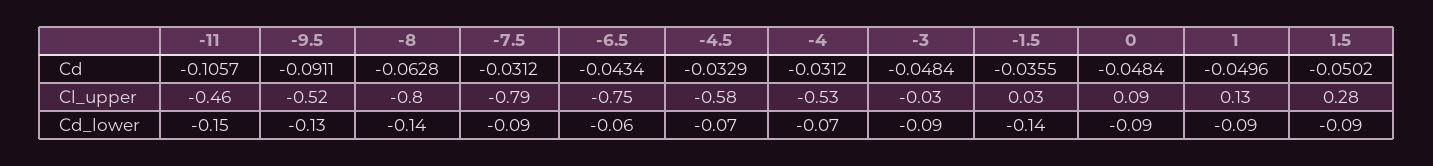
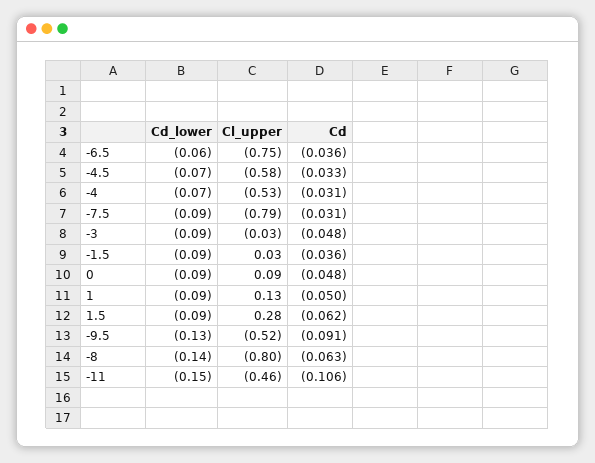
  {
    "-11": {
      "Cd": -0.1057,
      "Cl_upper": -0.46,
      "Cd_lower": -0.15
    },
    "-9.5": {
      "Cd": -0.0911,
      "Cl_upper": -0.52,
      "Cd_lower": -0.13
    },
    "-8": {
      "Cd": -0.0628,
      "Cl_upper": -0.8,
      "Cd_lower": -0.14
    },
    "-7.5": {
      "Cd": -0.0312,
      "Cl_upper": -0.79,
      "Cd_lower": -0.09
    },
    "-6.5": {
-     "Cd": -0.0434,
+     "Cd": -0.036,
      "Cl_upper": -0.75,
      "Cd_lower": -0.06
    },
    "-4.5": {
      "Cd": -0.0329,
      "Cl_upper": -0.58,
      "Cd_lower": -0.07
    },
    "-4": {
      "Cd": -0.0312,
      "Cl_upper": -0.53,
      "Cd_lower": -0.07
    },
    "-3": {
      "Cd": -0.0484,
      "Cl_upper": -0.03,
      "Cd_lower": -0.09
    },
    "-1.5": {
      "Cd": -0.0355,
      "Cl_upper": 0.03,
-     "Cd_lower": -0.14
+     "Cd_lower": -0.09
    },
    "0": {
      "Cd": -0.0484,
      "Cl_upper": 0.09,
      "Cd_lower": -0.09
    },
    "1": {
      "Cd": -0.0496,
      "Cl_upper": 0.13,
      "Cd_lower": -0.09
    },
    "1.5": {
-     "Cd": -0.0502,
+     "Cd": -0.062,
      "Cl_upper": 0.28,
      "Cd_lower": -0.09
    }
  }

